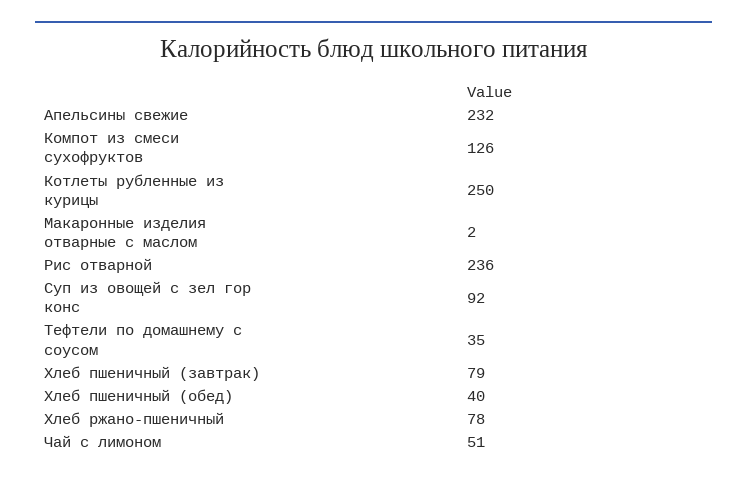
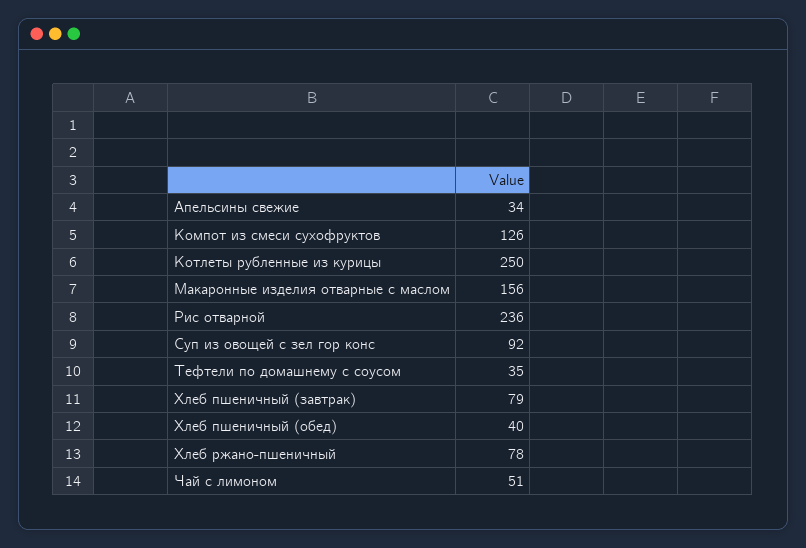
  {
-   "Апельсины свежие": 232,
+   "Апельсины свежие": 34,
    "Компот из смеси сухофруктов": 126,
    "Котлеты рубленные из курицы": 250,
-   "Макаронные изделия отварные с маслом": 2,
+   "Макаронные изделия отварные с маслом": 156,
    "Рис отварной": 236,
    "Суп из овощей с зел гор конс": 92,
    "Тефтели по домашнему с соусом": 35,
    "Хлеб пшеничный (завтрак)": 79,
    "Хлеб пшеничный (обед)": 40,
    "Хлеб ржано-пшеничный": 78,
    "Чай с лимоном": 51
  }

